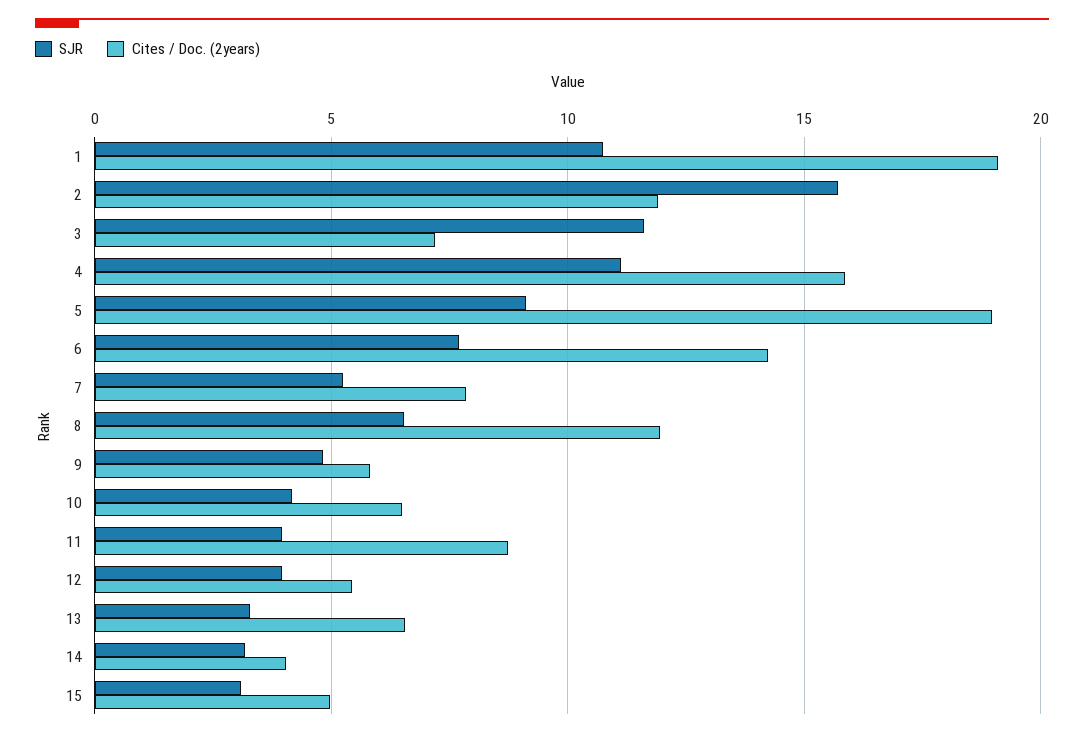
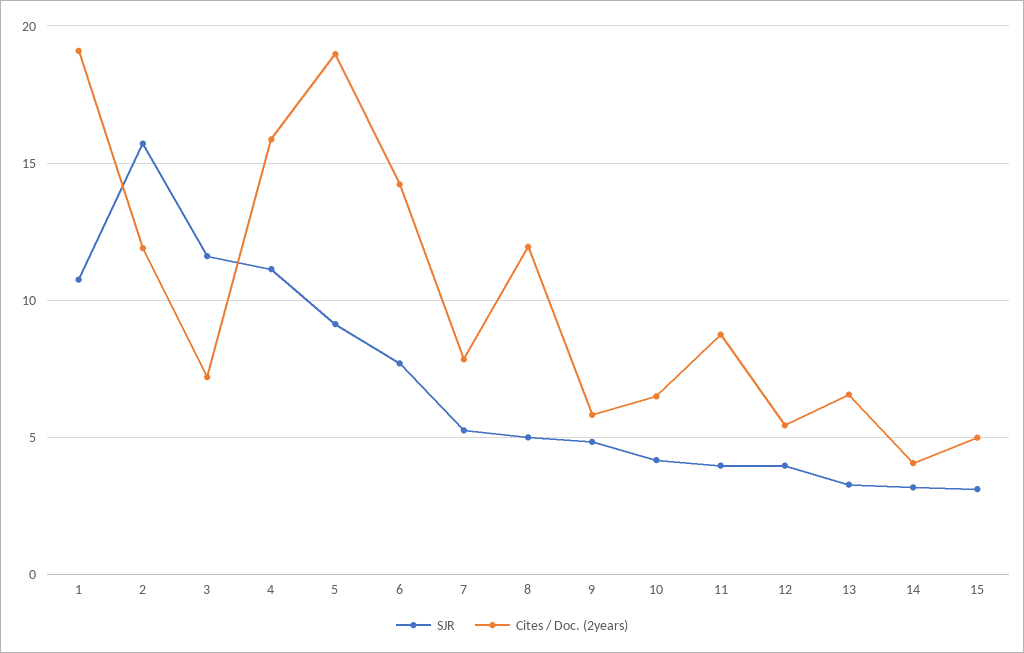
  {
    "SJR": {
      "1": 11,
      "2": 15.5,
      "3": 11.5,
      "4": 11,
      "5": 9,
      "6": 7.5,
      "7": 5.5,
-     "8": 6.5,
+     "8": 5,
      "9": 5,
      "10": 4,
      "11": 4,
      "12": 4,
      "13": 3.5,
      "14": 3,
      "15": 3
    },
    "Cites / Doc. (2years)": {
      "1": 19,
      "2": 12,
      "3": 7,
      "4": 16,
      "5": 19,
      "6": 14,
      "7": 8,
      "8": 12,
      "9": 6,
      "10": 6.5,
      "11": 8.5,
      "12": 5.5,
      "13": 6.5,
      "14": 4,
      "15": 5
    }
  }

